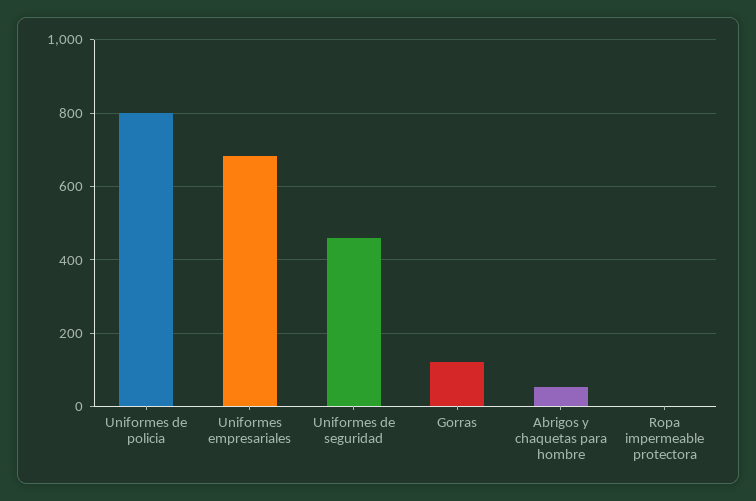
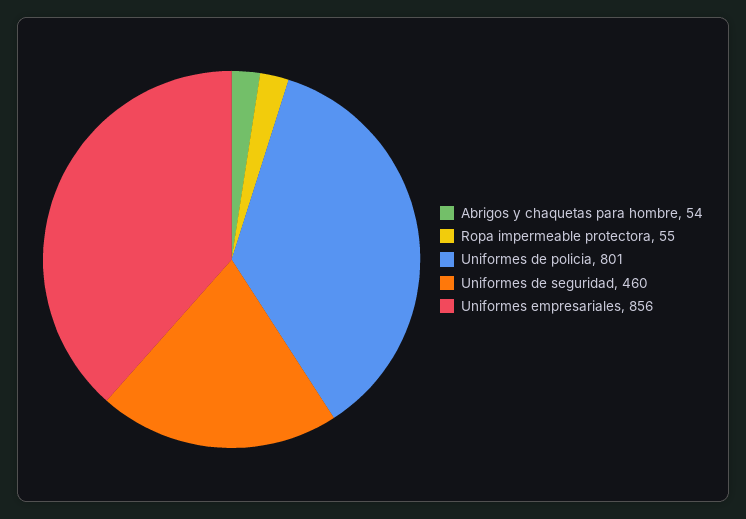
  {
    "Uniformes de policia": 801,
-   "Uniformes empresariales": 680,
+   "Uniformes empresariales": 856,
    "Uniformes de seguridad": 460,
-   "Gorras": 120,
    "Abrigos y chaquetas para hombre": 54,
-   "Ropa impermeable protectora": 0
+   "Ropa impermeable protectora": 55
  }

